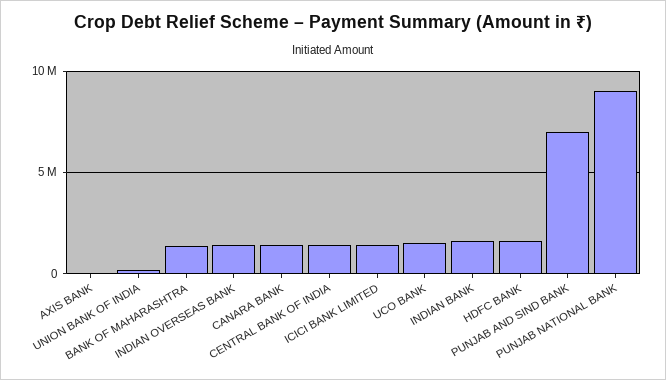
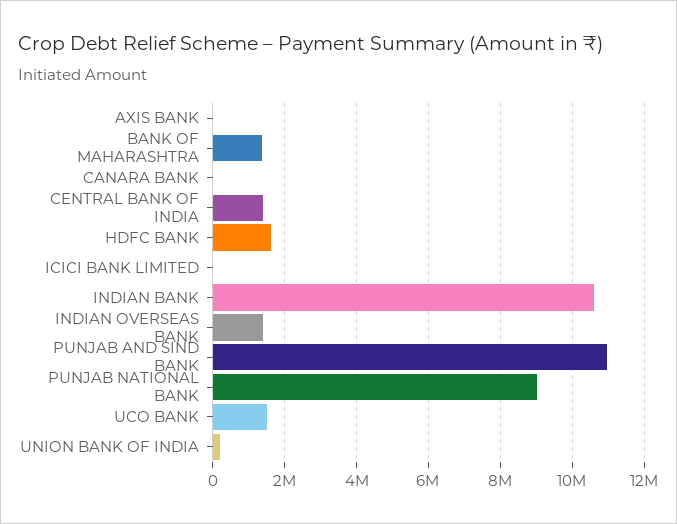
  {
    "AXIS BANK": 0,
    "UNION BANK OF INDIA": 200000,
    "BANK OF MAHARASHTRA": 1400000,
    "INDIAN OVERSEAS BANK": 1400000,
-   "CANARA BANK": 1500000,
+   "CANARA BANK": 0,
    "CENTRAL BANK OF INDIA": 1400000,
-   "ICICI BANK LIMITED": 1500000,
+   "ICICI BANK LIMITED": 0,
    "UCO BANK": 1600000,
-   "INDIAN BANK": 1500000,
+   "INDIAN BANK": 10600000,
    "HDFC BANK": 1600000,
-   "PUNJAB AND SIND BANK": 7000000,
+   "PUNJAB AND SIND BANK": 11000000,
    "PUNJAB NATIONAL BANK": 9000000
  }

